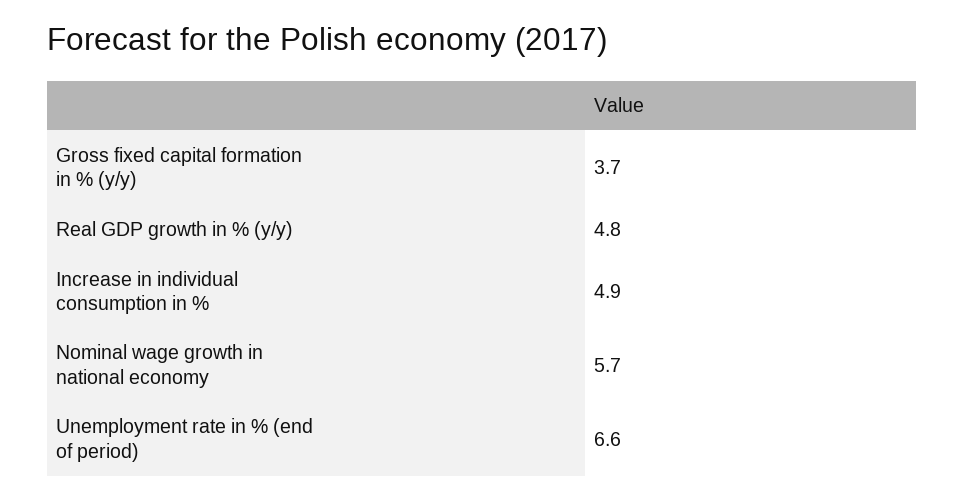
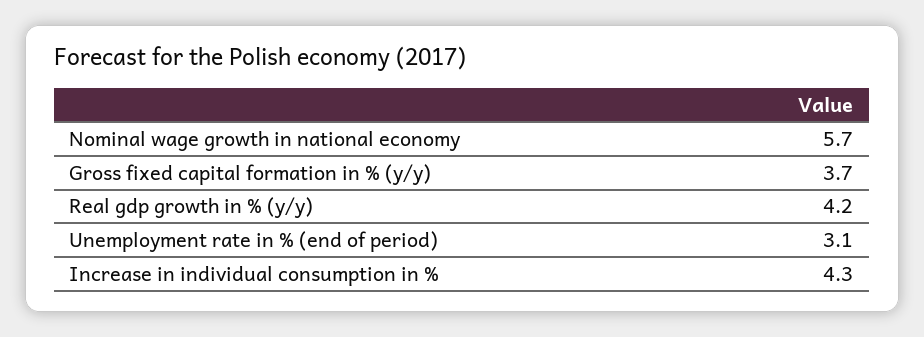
  {
    "Gross fixed capital formation in % (y/y)": 3.7,
-   "Real GDP growth in % (y/y)": 4.8,
+   "Real GDP growth in % (y/y)": 4.2,
-   "Increase in individual consumption in %": 4.9,
+   "Increase in individual consumption in %": 4.3,
    "Nominal wage growth in national economy": 5.7,
-   "Unemployment rate in % (end of period)": 6.6
+   "Unemployment rate in % (end of period)": 3.1
  }

